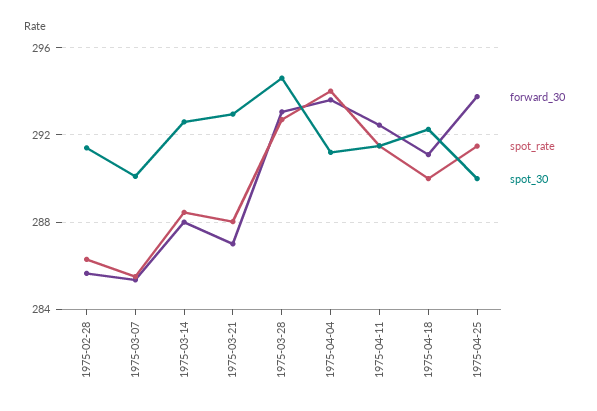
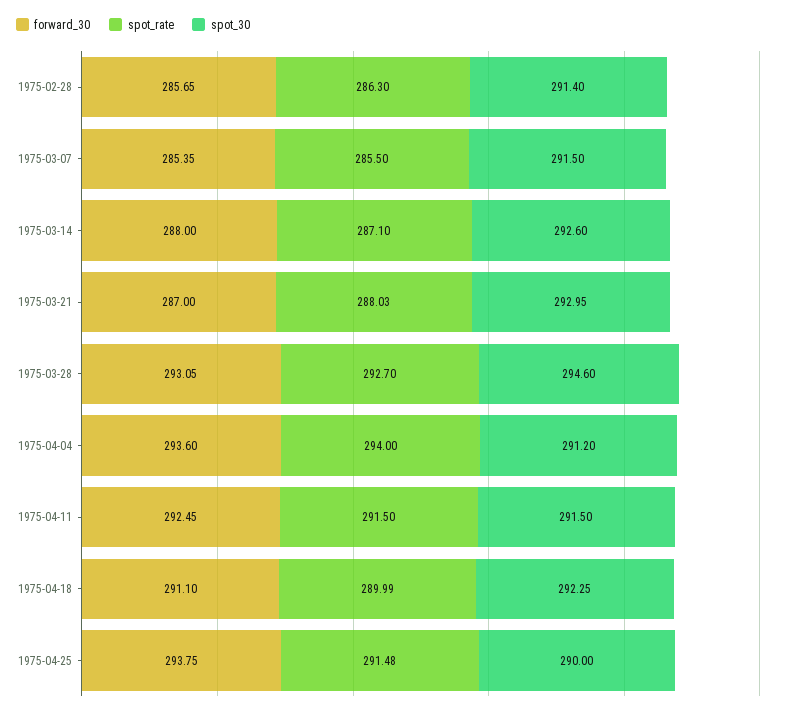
  {
    "forward_30": {
      "1975-02-28": 285.65,
      "1975-03-07": 285.35,
      "1975-03-14": 288,
      "1975-03-21": 287,
      "1975-03-28": 293.05,
      "1975-04-04": 293.6,
      "1975-04-11": 292.45,
      "1975-04-18": 291.1,
      "1975-04-25": 293.75
    },
    "spot_rate": {
      "1975-02-28": 286.3,
      "1975-03-07": 285.5,
-     "1975-03-14": 288.5,
+     "1975-03-14": 287.1,
      "1975-03-21": 288.03,
      "1975-03-28": 292.7,
      "1975-04-04": 294,
      "1975-04-11": 291.5,
      "1975-04-18": 289.99,
      "1975-04-25": 291.48
    },
    "spot_30": {
      "1975-02-28": 291.4,
-     "1975-03-07": 290,
+     "1975-03-07": 291.5,
      "1975-03-14": 292.6,
      "1975-03-21": 292.95,
      "1975-03-28": 294.6,
      "1975-04-04": 291.2,
      "1975-04-11": 291.5,
      "1975-04-18": 292.25,
      "1975-04-25": 290
    }
  }

